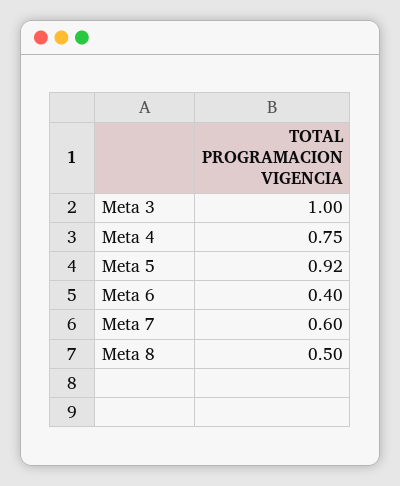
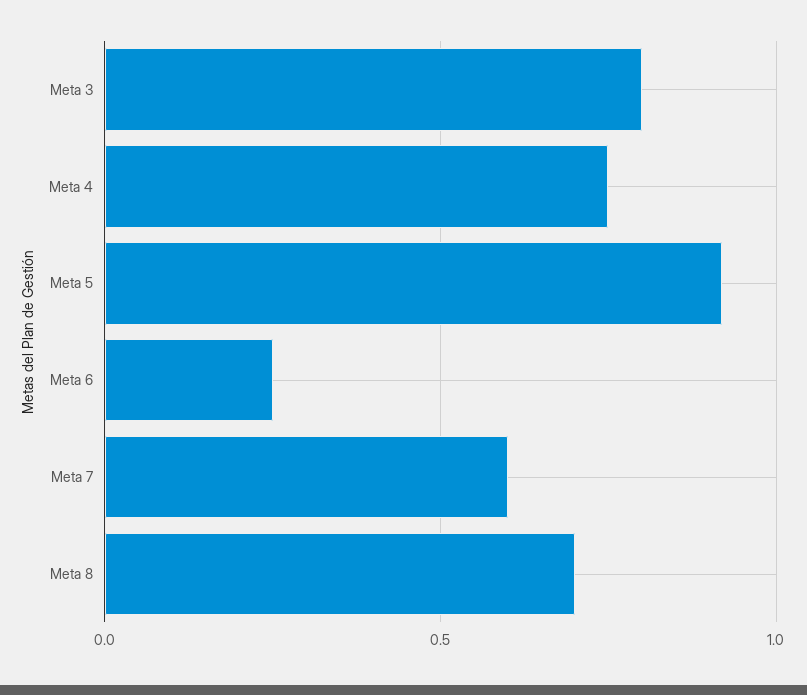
  {
-   "Meta 3": 1,
+   "Meta 3": 0.8,
    "Meta 4": 0.75,
    "Meta 5": 0.92,
-   "Meta 6": 0.4,
+   "Meta 6": 0.25,
    "Meta 7": 0.6,
-   "Meta 8": 0.5
+   "Meta 8": 0.7
  }

